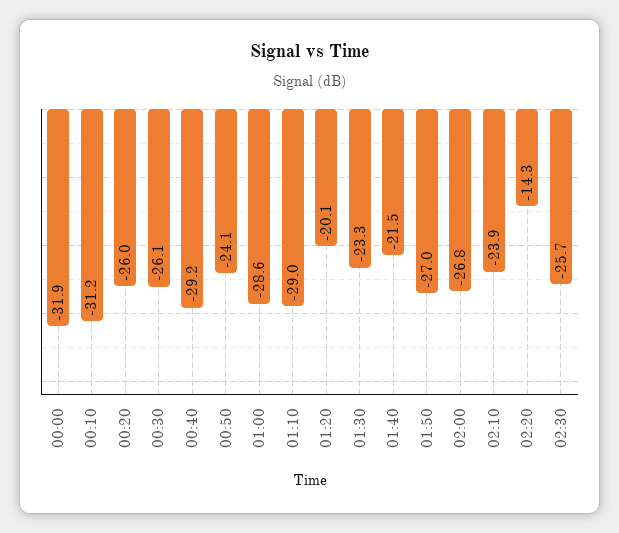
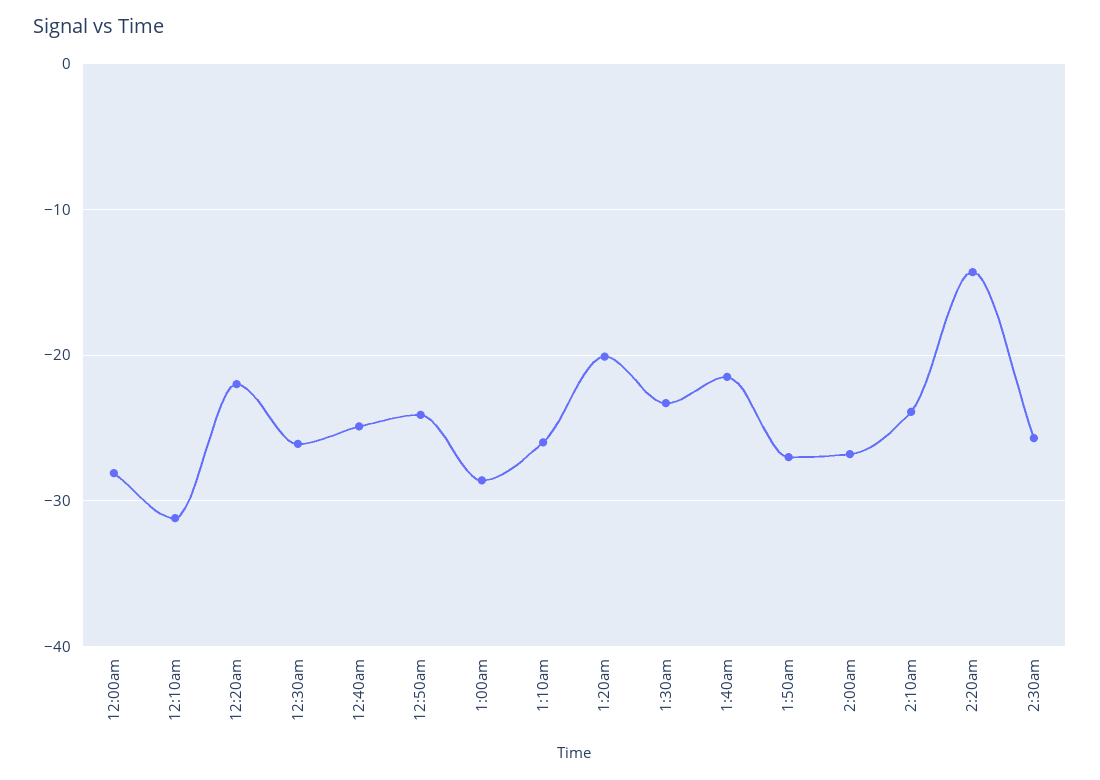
  {
-   "00:00": -31.9,
+   "00:00": -28,
    "00:10": -31.2,
-   "00:20": -26,
+   "00:20": -22,
    "00:30": -26.1,
-   "00:40": -29.2,
+   "00:40": -25,
    "00:50": -24.1,
    "01:00": -28.6,
-   "01:10": -29,
+   "01:10": -26,
    "01:20": -20.1,
    "01:30": -23.3,
    "01:40": -21.5,
    "01:50": -27,
    "02:00": -26.8,
    "02:10": -23.9,
    "02:20": -14.3,
    "02:30": -25.7
  }

